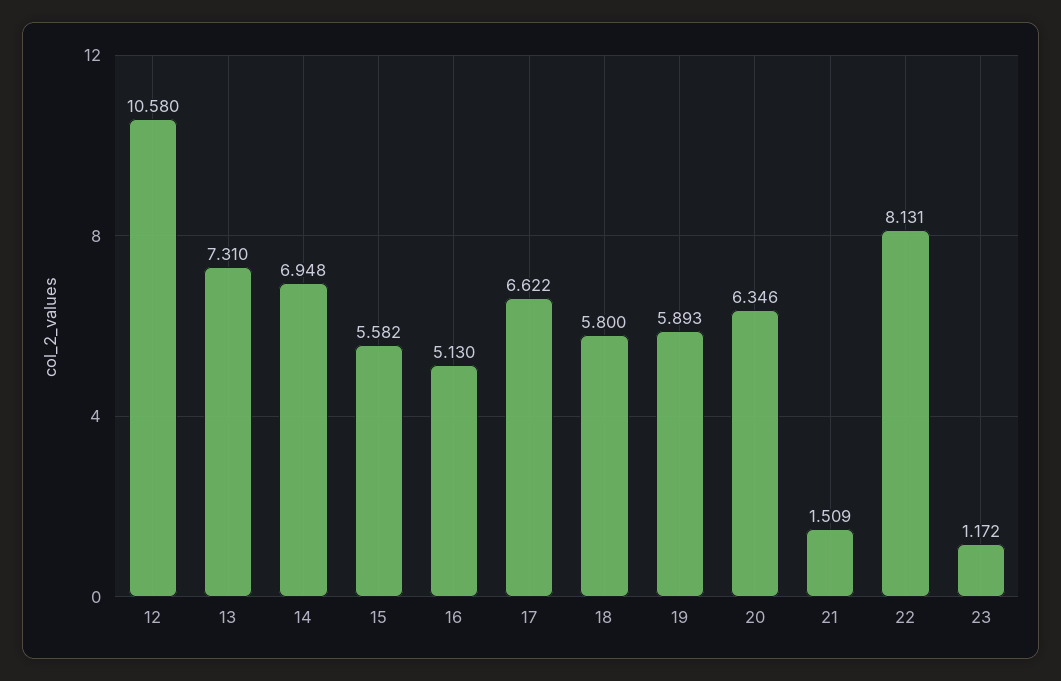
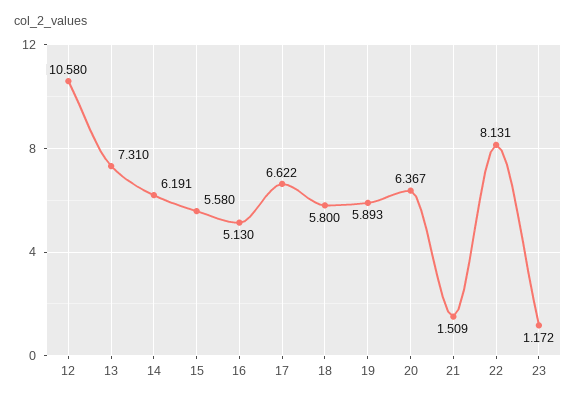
  {
    "12": 10.58,
    "13": 7.31,
-   "14": 6.948,
+   "14": 6.191,
-   "15": 5.582,
+   "15": 5.58,
    "16": 5.13,
    "17": 6.622,
    "18": 5.8,
    "19": 5.893,
-   "20": 6.346,
+   "20": 6.367,
    "21": 1.509,
    "22": 8.131,
    "23": 1.172
  }

